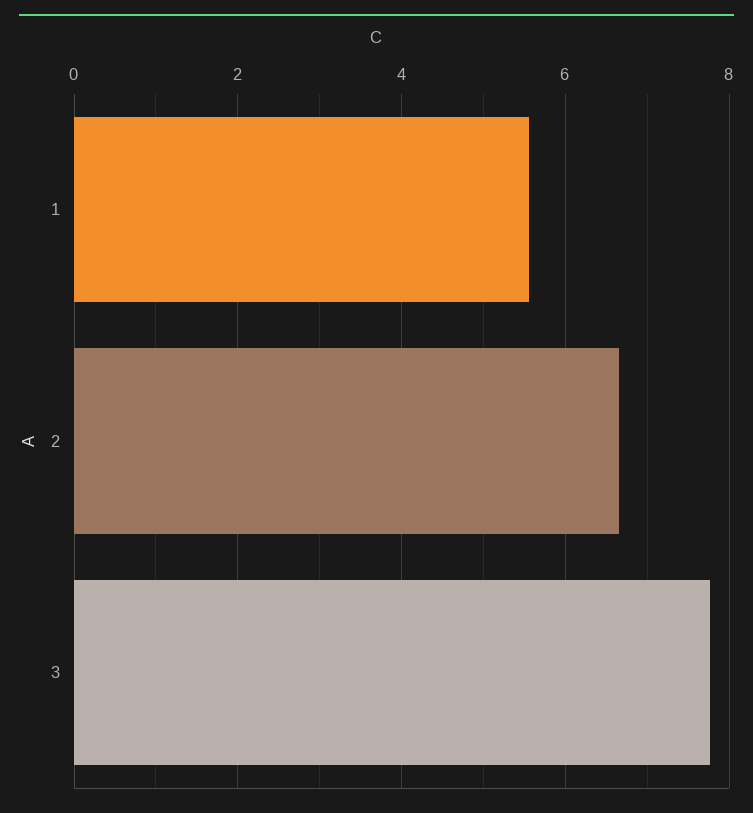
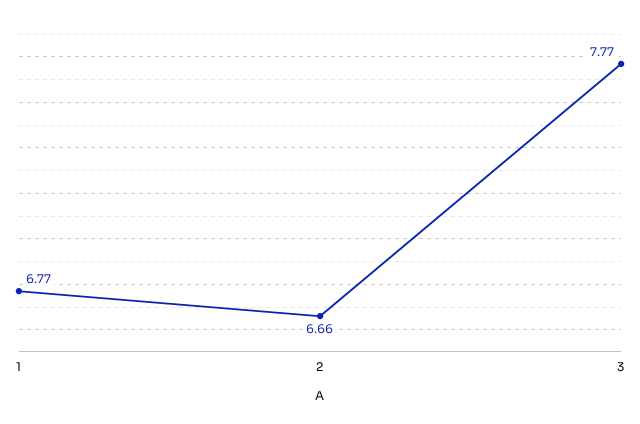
  {
-   "1": 5.6,
+   "1": 6.77,
    "2": 6.66,
    "3": 7.77
  }

